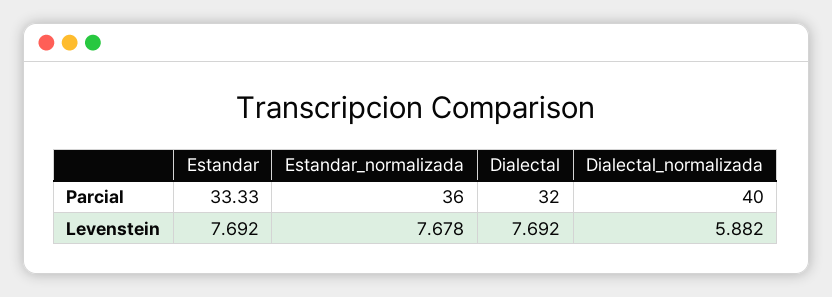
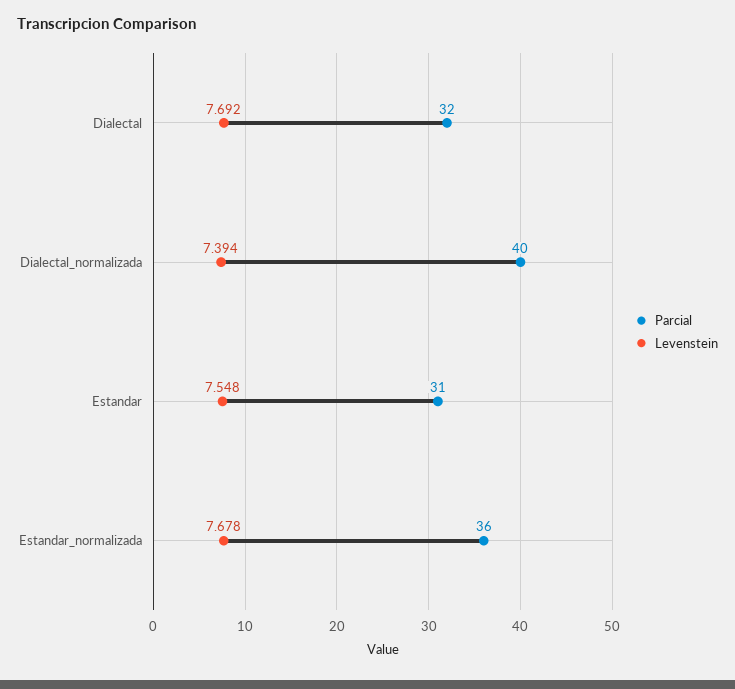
  {
    "Parcial": {
-     "Estandar": 33.33,
+     "Estandar": 31,
      "Estandar_normalizada": 36,
      "Dialectal": 32,
      "Dialectal_normalizada": 40
    },
    "Levenstein": {
-     "Estandar": 7.692,
+     "Estandar": 7.548,
      "Estandar_normalizada": 7.678,
      "Dialectal": 7.692,
-     "Dialectal_normalizada": 5.882
+     "Dialectal_normalizada": 7.394
    }
  }

